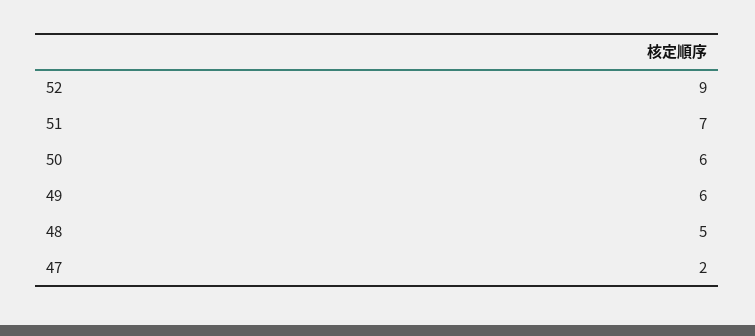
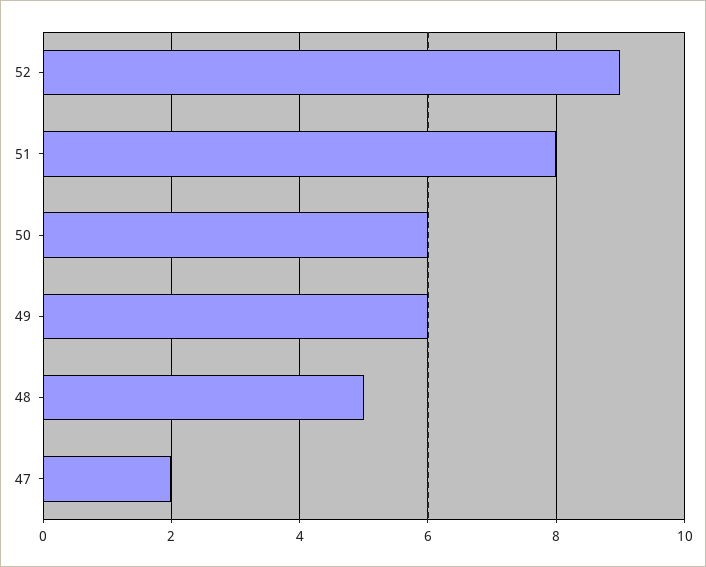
  {
    "52": 9,
-   "51": 7,
+   "51": 8,
    "50": 6,
    "49": 6,
    "48": 5,
    "47": 2
  }

